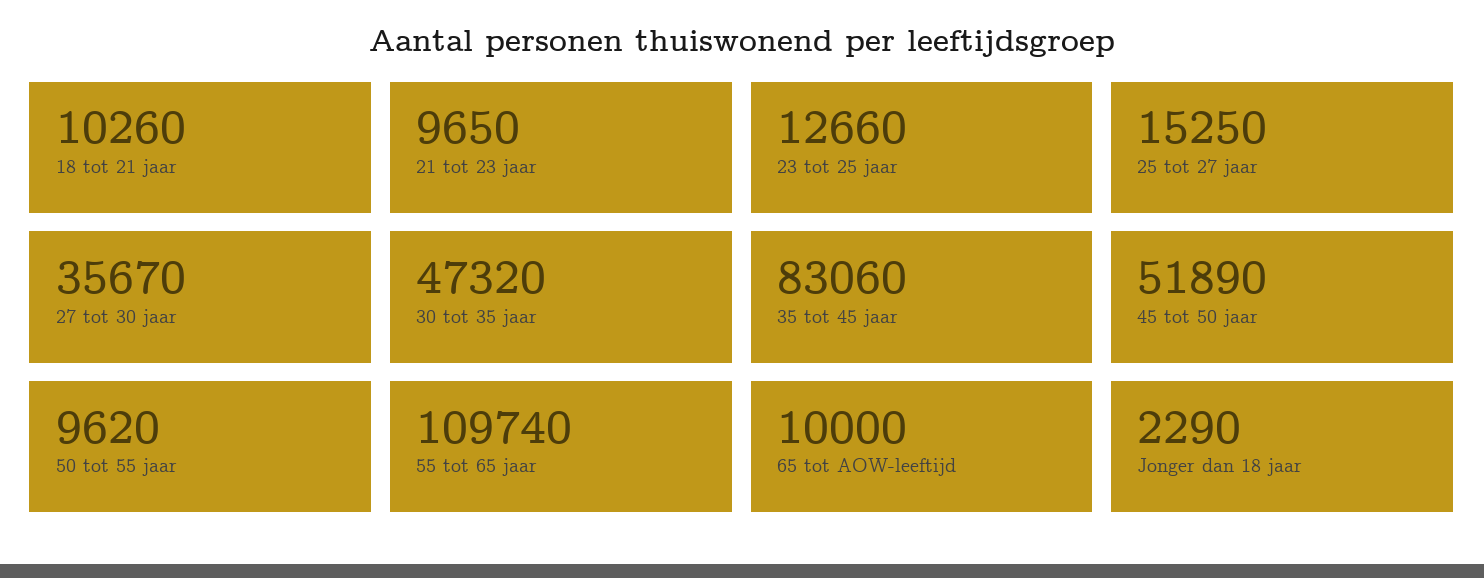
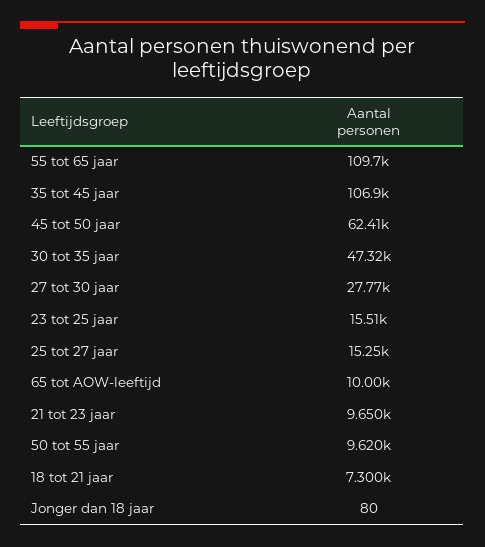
  {
-   "18 tot 21 jaar": 10260,
+   "18 tot 21 jaar": 7300,
    "21 tot 23 jaar": 9650,
-   "23 tot 25 jaar": 12660,
+   "23 tot 25 jaar": 15510,
    "25 tot 27 jaar": 15250,
-   "27 tot 30 jaar": 35670,
+   "27 tot 30 jaar": 27770,
    "30 tot 35 jaar": 47320,
-   "35 tot 45 jaar": 83060,
+   "35 tot 45 jaar": 106900,
-   "45 tot 50 jaar": 51890,
+   "45 tot 50 jaar": 62410,
    "50 tot 55 jaar": 9620,
    "55 tot 65 jaar": 109740,
    "65 tot AOW-leeftijd": 10000,
-   "Jonger dan 18 jaar": 2290
+   "Jonger dan 18 jaar": 80
  }

